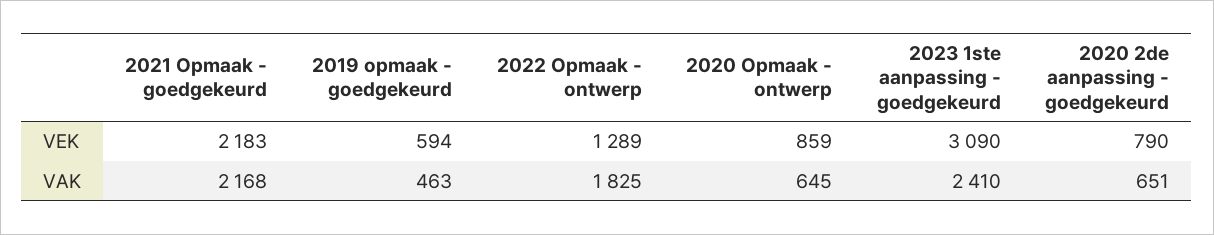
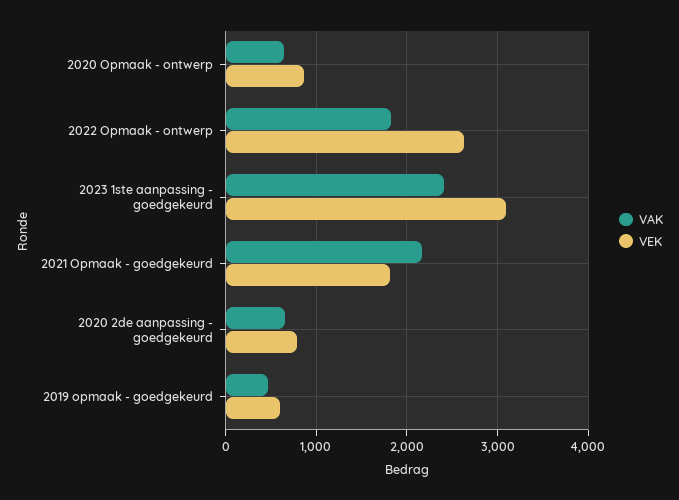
  {
    "VEK": {
-     "2021 Opmaak - goedgekeurd": 2183,
+     "2021 Opmaak - goedgekeurd": 1800,
      "2019 opmaak - goedgekeurd": 594,
-     "2022 Opmaak - ontwerp": 1289,
+     "2022 Opmaak - ontwerp": 2600,
      "2020 Opmaak - ontwerp": 859,
      "2023 1ste aanpassing - goedgekeurd": 3090,
      "2020 2de aanpassing - goedgekeurd": 790
    },
    "VAK": {
      "2021 Opmaak - goedgekeurd": 2168,
      "2019 opmaak - goedgekeurd": 463,
      "2022 Opmaak - ontwerp": 1825,
      "2020 Opmaak - ontwerp": 645,
      "2023 1ste aanpassing - goedgekeurd": 2410,
      "2020 2de aanpassing - goedgekeurd": 651
    }
  }

